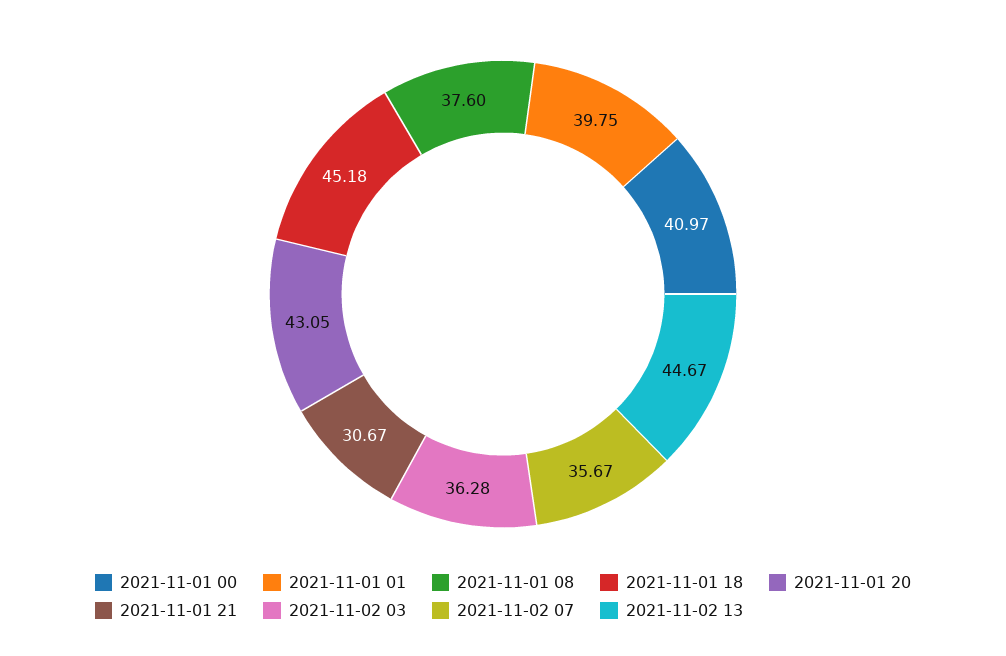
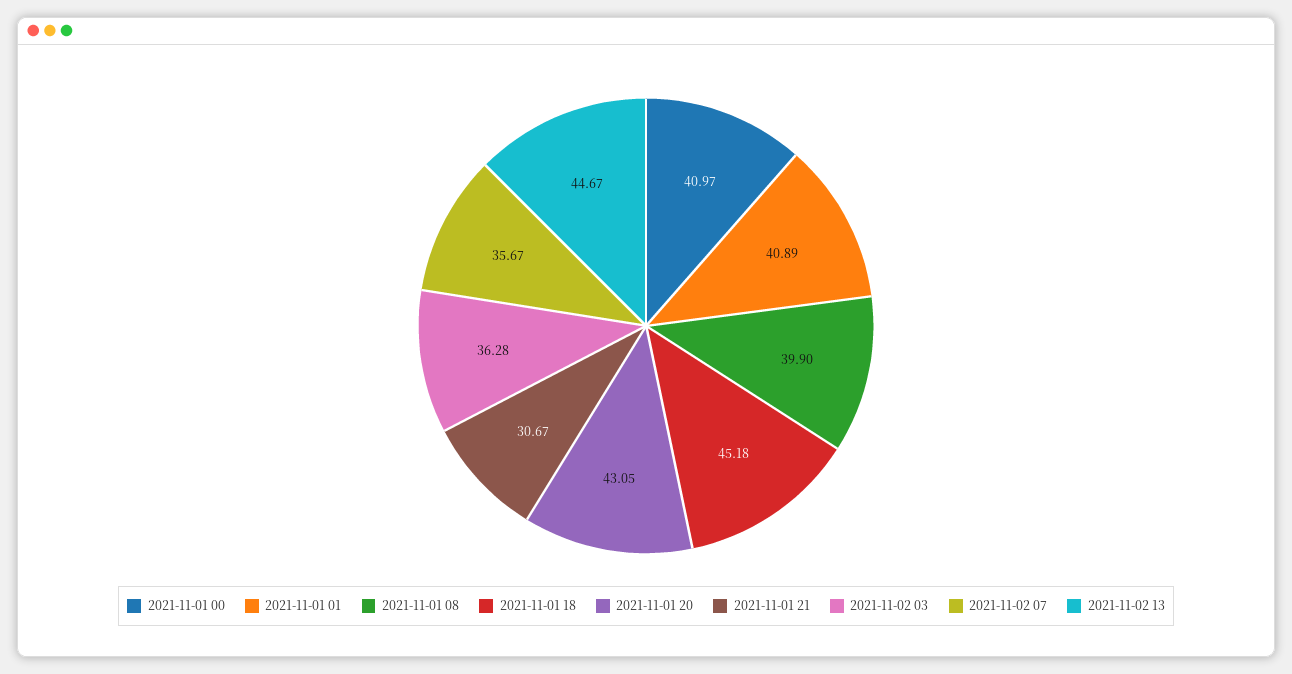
  {
    "2021-11-01 00": 40.97,
-   "2021-11-01 01": 39.75,
+   "2021-11-01 01": 40.89,
-   "2021-11-01 08": 37.6,
+   "2021-11-01 08": 39.9,
    "2021-11-01 18": 45.18,
    "2021-11-01 20": 43.05,
    "2021-11-01 21": 30.67,
    "2021-11-02 03": 36.28,
    "2021-11-02 07": 35.67,
    "2021-11-02 13": 44.67
  }

